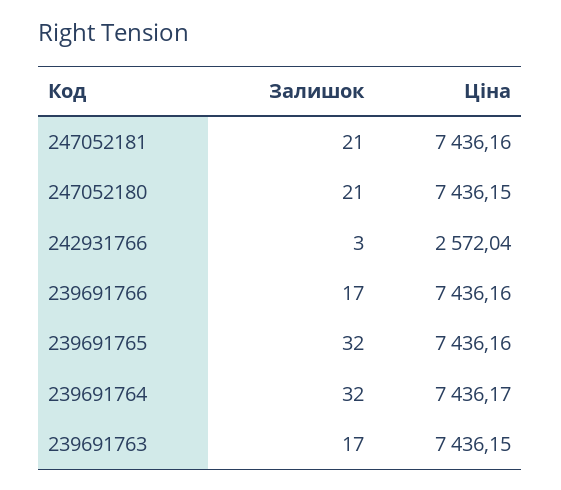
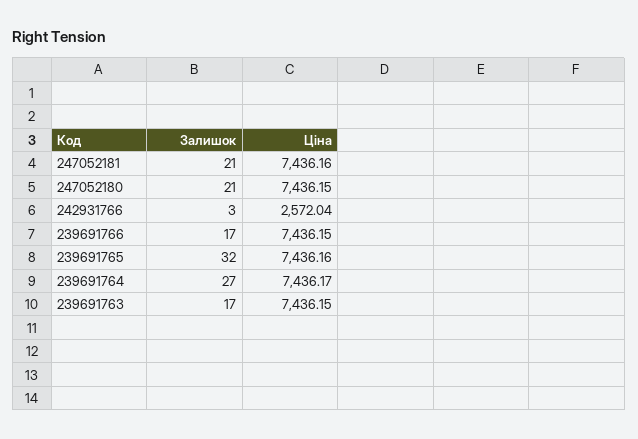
  {
    "Залишок": {
      "247052181": 21,
      "247052180": 21,
      "242931766": 3,
      "239691766": 17,
      "239691765": 32,
-     "239691764": 32,
+     "239691764": 27,
      "239691763": 17
    },
    "Ціна": {
      "247052181": 7436.16,
      "247052180": 7436.15,
      "242931766": 2572.04,
-     "239691766": 7436.16,
+     "239691766": 7436.15,
      "239691765": 7436.16,
      "239691764": 7436.17,
      "239691763": 7436.15
    }
  }

